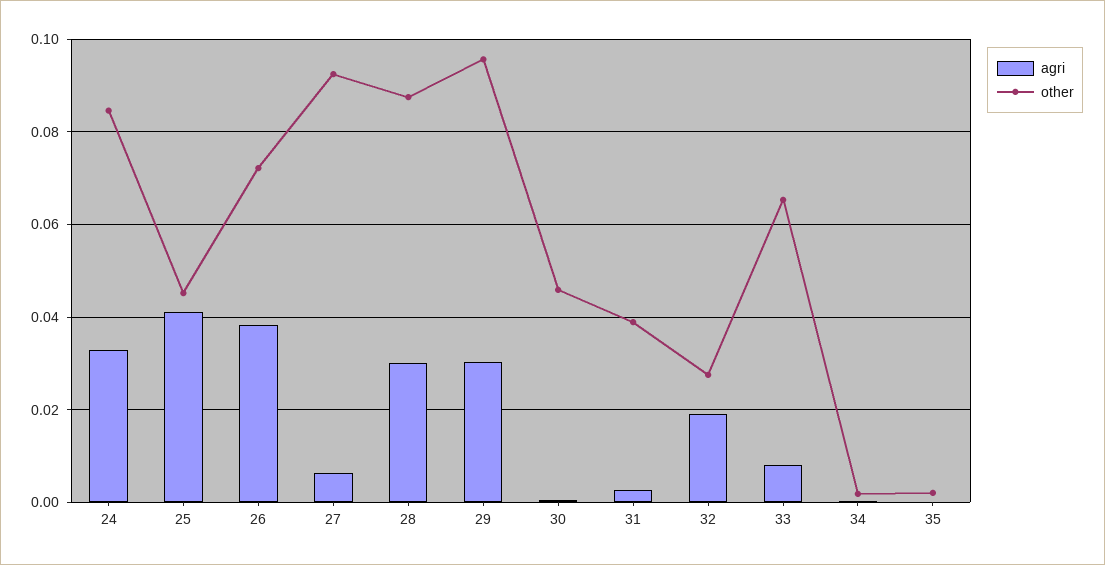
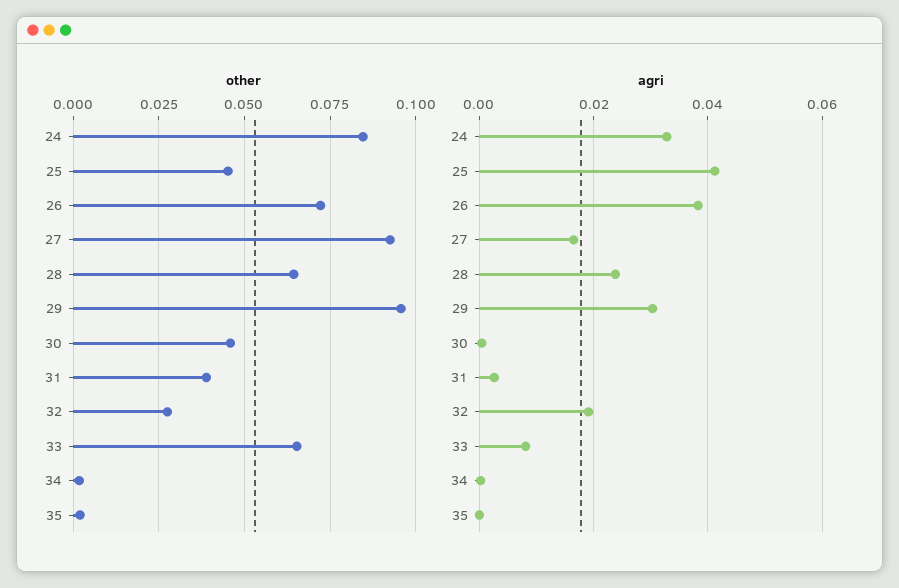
  {
    "agri": {
      "24": 0.032,
      "25": 0.042,
      "26": 0.038,
-     "27": 0.006,
+     "27": 0.016,
-     "28": 0.03,
+     "28": 0.024,
      "29": 0.03,
      "30": 0,
      "31": 0.002,
      "32": 0.02,
      "33": 0.008,
      "34": 0,
      "35": 0
    },
    "other": {
      "24": 0.084,
      "25": 0.046,
      "26": 0.072,
      "27": 0.092,
-     "28": 0.088,
+     "28": 0.065,
      "29": 0.096,
      "30": 0.046,
      "31": 0.038,
      "32": 0.028,
      "33": 0.066,
      "34": 0.002,
      "35": 0.002
    }
  }

